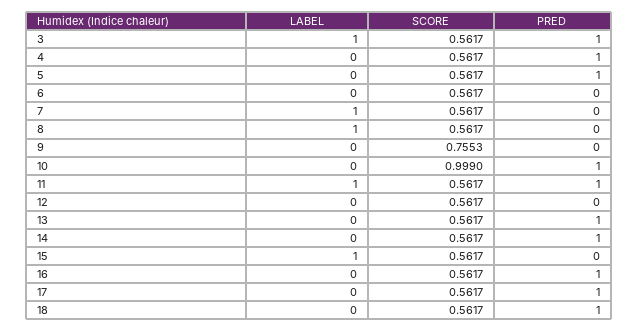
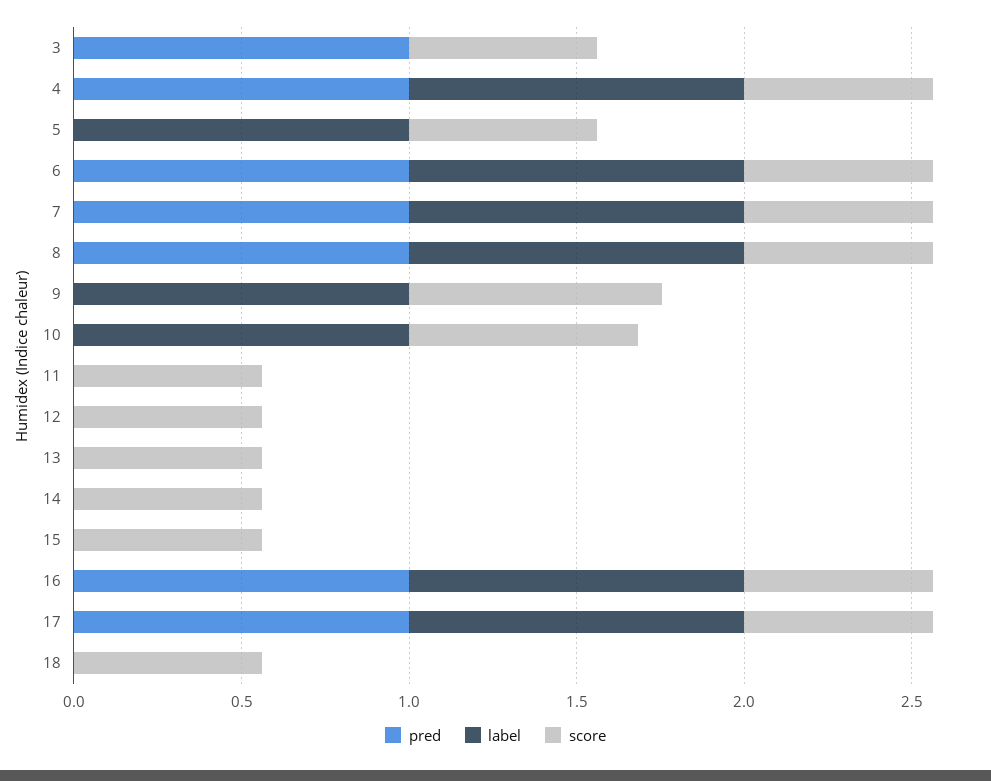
  {
    "LABEL": {
-     "3": 1,
+     "3": 0,
-     "4": 0,
+     "4": 1,
-     "5": 0,
+     "5": 1,
-     "6": 0,
+     "6": 1,
      "7": 1,
      "8": 1,
-     "9": 0,
+     "9": 1,
-     "10": 0,
+     "10": 1,
-     "11": 1,
+     "11": 0,
      "12": 0,
      "13": 0,
      "14": 0,
-     "15": 1,
+     "15": 0,
-     "16": 0,
+     "16": 1,
-     "17": 0,
+     "17": 1,
      "18": 0
    },
    "SCORE": {
      "3": 0.5617,
      "4": 0.5617,
      "5": 0.5617,
      "6": 0.5617,
      "7": 0.5617,
      "8": 0.5617,
      "9": 0.7553,
-     "10": 0.999,
+     "10": 0.7,
      "11": 0.5617,
      "12": 0.5617,
      "13": 0.5617,
      "14": 0.5617,
      "15": 0.5617,
      "16": 0.5617,
      "17": 0.5617,
      "18": 0.5617
    },
    "PRED": {
      "3": 1,
      "4": 1,
-     "5": 1,
+     "5": 0,
-     "6": 0,
+     "6": 1,
-     "7": 0,
+     "7": 1,
-     "8": 0,
+     "8": 1,
      "9": 0,
-     "10": 1,
+     "10": 0,
-     "11": 1,
+     "11": 0,
      "12": 0,
-     "13": 1,
+     "13": 0,
-     "14": 1,
+     "14": 0,
      "15": 0,
      "16": 1,
      "17": 1,
-     "18": 1
+     "18": 0
    }
  }

